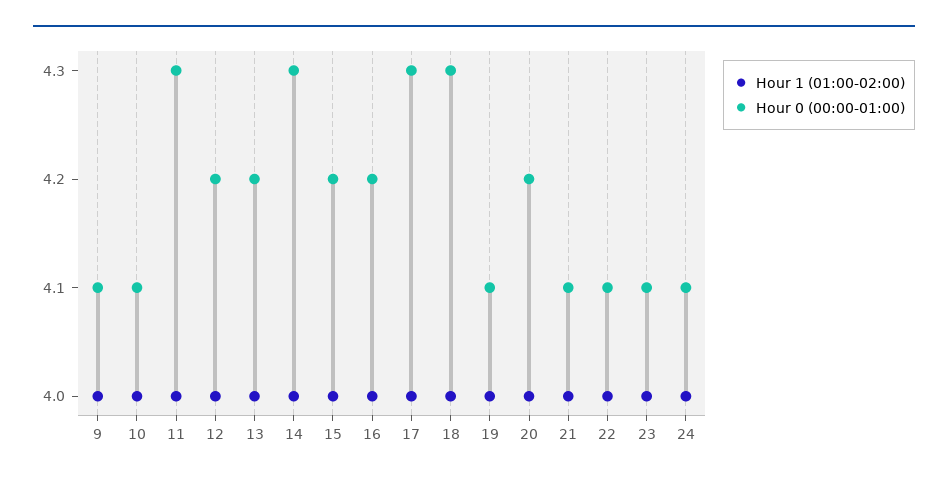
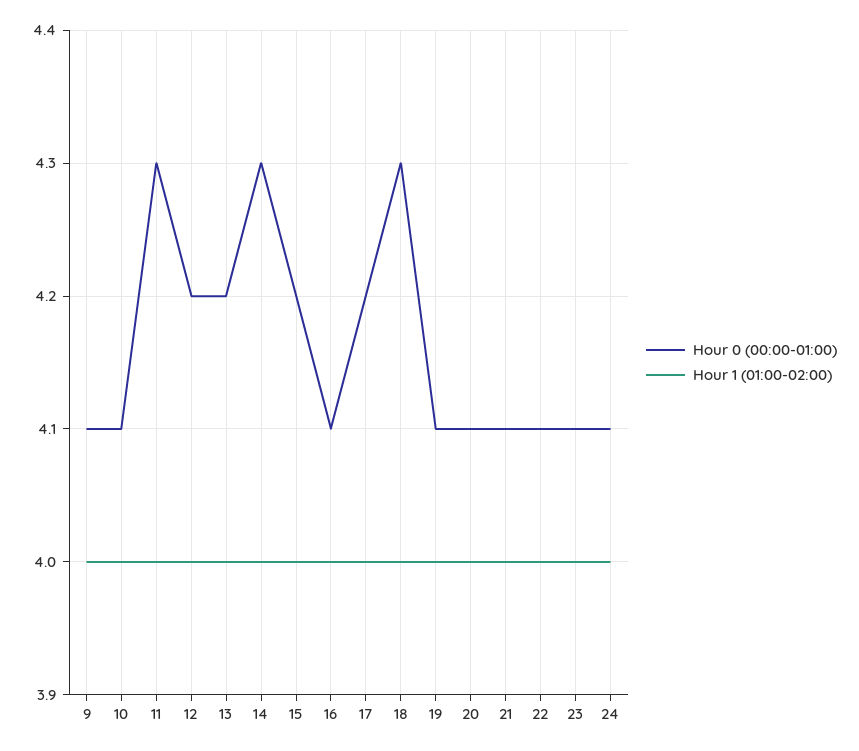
  {
    "Hour 1 (01:00-02:00)": {
      "9": 4,
      "10": 4,
      "11": 4,
      "12": 4,
      "13": 4,
      "14": 4,
      "15": 4,
      "16": 4,
      "17": 4,
      "18": 4,
      "19": 4,
      "20": 4,
      "21": 4,
      "22": 4,
      "23": 4,
      "24": 4
    },
    "Hour 0 (00:00-01:00)": {
      "9": 4.1,
      "10": 4.1,
      "11": 4.3,
      "12": 4.2,
      "13": 4.2,
      "14": 4.3,
      "15": 4.2,
-     "16": 4.2,
+     "16": 4.1,
-     "17": 4.3,
+     "17": 4.2,
      "18": 4.3,
      "19": 4.1,
-     "20": 4.2,
+     "20": 4.1,
      "21": 4.1,
      "22": 4.1,
      "23": 4.1,
      "24": 4.1
    }
  }

